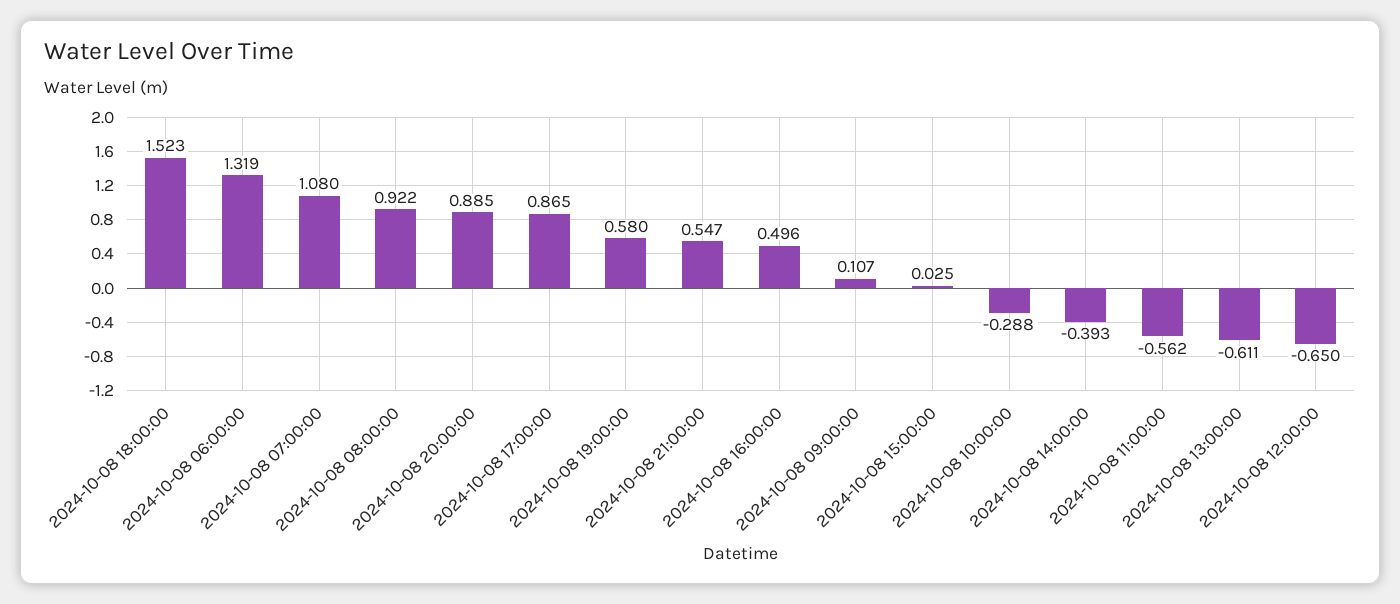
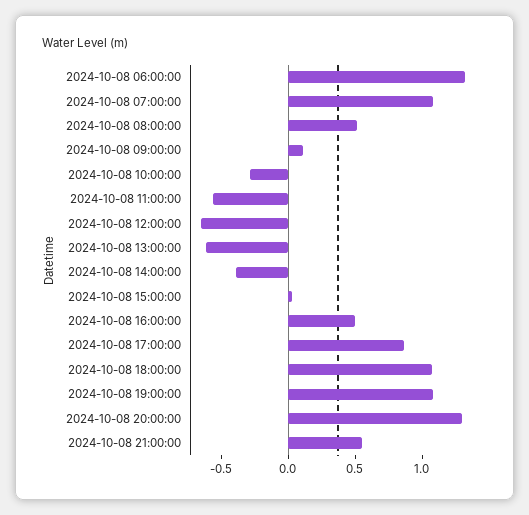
  {
-   "2024-10-08 18:00:00": 1.523,
+   "2024-10-08 18:00:00": 1.1,
    "2024-10-08 06:00:00": 1.319,
    "2024-10-08 07:00:00": 1.08,
-   "2024-10-08 08:00:00": 0.922,
+   "2024-10-08 08:00:00": 0.5,
-   "2024-10-08 20:00:00": 0.885,
+   "2024-10-08 20:00:00": 1.3,
    "2024-10-08 17:00:00": 0.865,
-   "2024-10-08 19:00:00": 0.58,
+   "2024-10-08 19:00:00": 1.1,
    "2024-10-08 21:00:00": 0.547,
    "2024-10-08 16:00:00": 0.496,
    "2024-10-08 09:00:00": 0.107,
    "2024-10-08 15:00:00": 0.025,
    "2024-10-08 10:00:00": -0.288,
    "2024-10-08 14:00:00": -0.393,
    "2024-10-08 11:00:00": -0.562,
    "2024-10-08 13:00:00": -0.611,
    "2024-10-08 12:00:00": -0.65
  }

